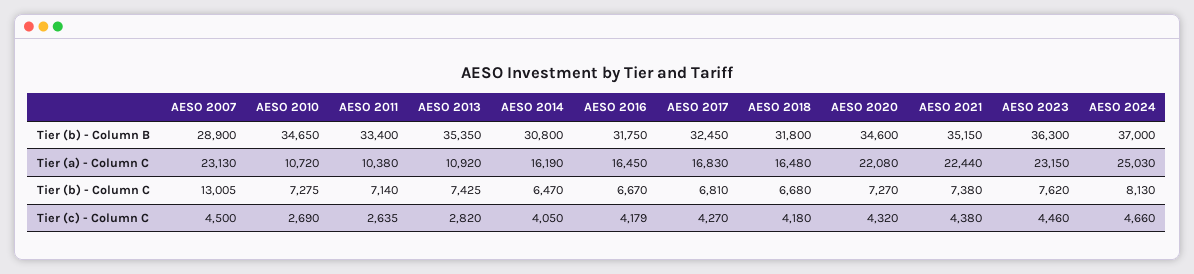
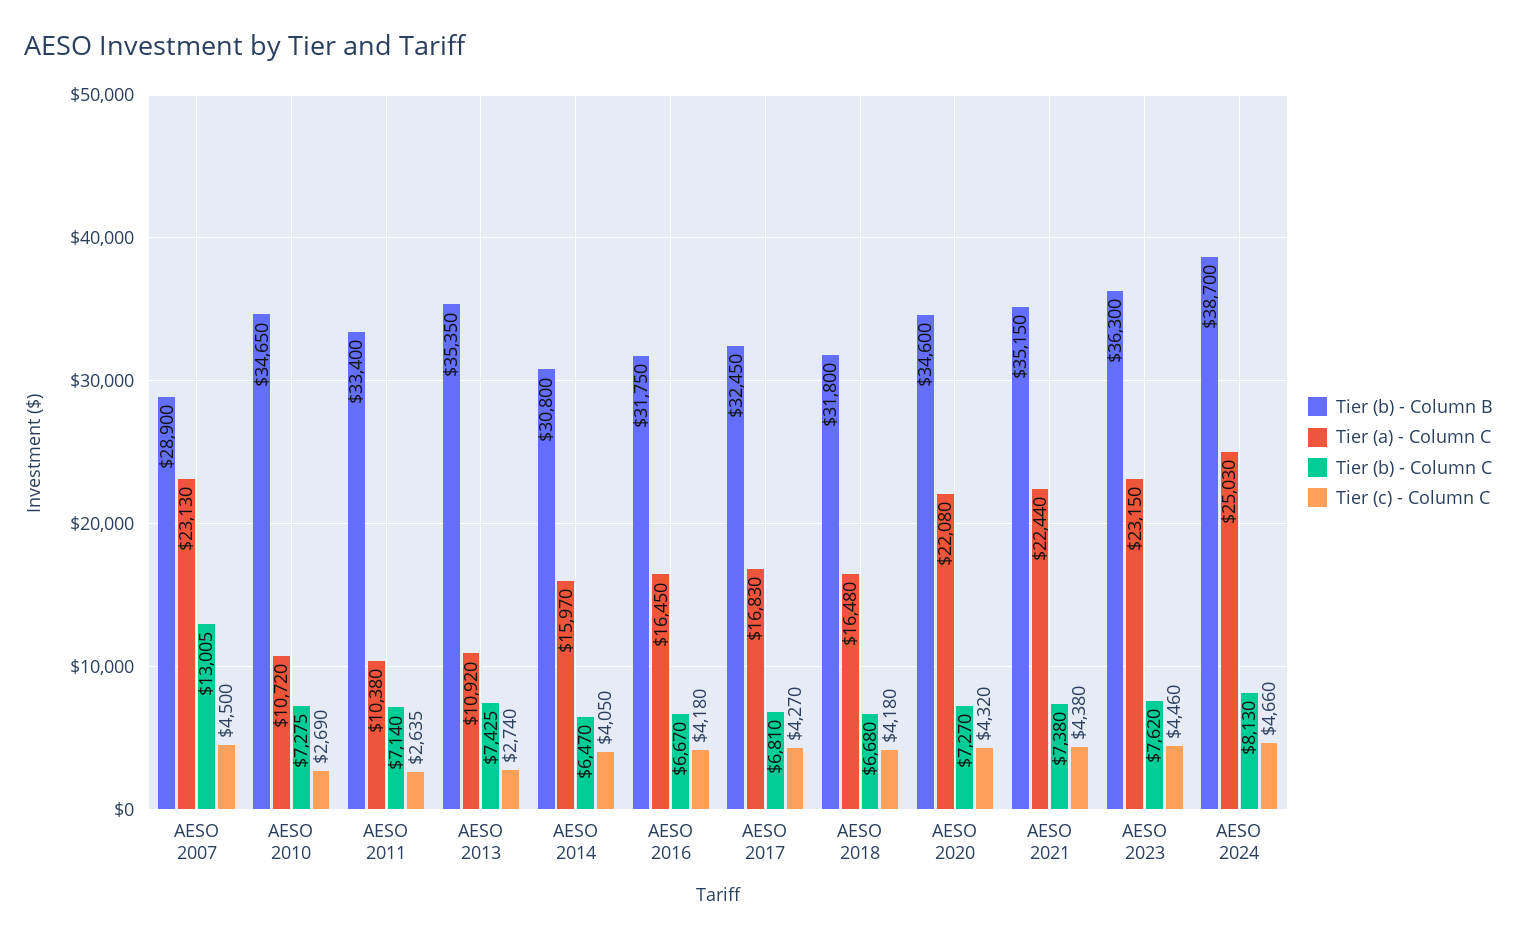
  {
    "Tier (b) - Column B": {
      "AESO 2007": 28900,
      "AESO 2010": 34650,
      "AESO 2011": 33400,
      "AESO 2013": 35350,
      "AESO 2014": 30800,
      "AESO 2016": 31750,
      "AESO 2017": 32450,
      "AESO 2018": 31800,
      "AESO 2020": 34600,
      "AESO 2021": 35150,
      "AESO 2023": 36300,
-     "AESO 2024": 37000
+     "AESO 2024": 38700
    },
    "Tier (a) - Column C": {
      "AESO 2007": 23130,
      "AESO 2010": 10720,
      "AESO 2011": 10380,
      "AESO 2013": 10920,
-     "AESO 2014": 16190,
+     "AESO 2014": 15970,
      "AESO 2016": 16450,
      "AESO 2017": 16830,
      "AESO 2018": 16480,
      "AESO 2020": 22080,
      "AESO 2021": 22440,
      "AESO 2023": 23150,
      "AESO 2024": 25030
    },
    "Tier (b) - Column C": {
      "AESO 2007": 13005,
      "AESO 2010": 7275,
      "AESO 2011": 7140,
      "AESO 2013": 7425,
      "AESO 2014": 6470,
      "AESO 2016": 6670,
      "AESO 2017": 6810,
      "AESO 2018": 6680,
      "AESO 2020": 7270,
      "AESO 2021": 7380,
      "AESO 2023": 7620,
      "AESO 2024": 8130
    },
    "Tier (c) - Column C": {
      "AESO 2007": 4500,
      "AESO 2010": 2690,
      "AESO 2011": 2635,
-     "AESO 2013": 2820,
+     "AESO 2013": 2740,
      "AESO 2014": 4050,
-     "AESO 2016": 4179,
+     "AESO 2016": 4180,
      "AESO 2017": 4270,
      "AESO 2018": 4180,
      "AESO 2020": 4320,
      "AESO 2021": 4380,
      "AESO 2023": 4460,
      "AESO 2024": 4660
    }
  }

